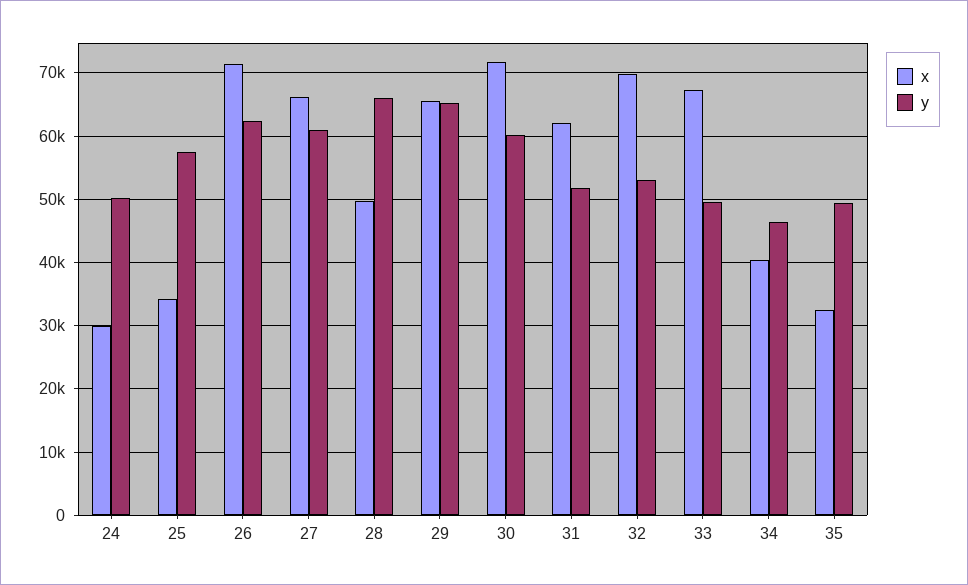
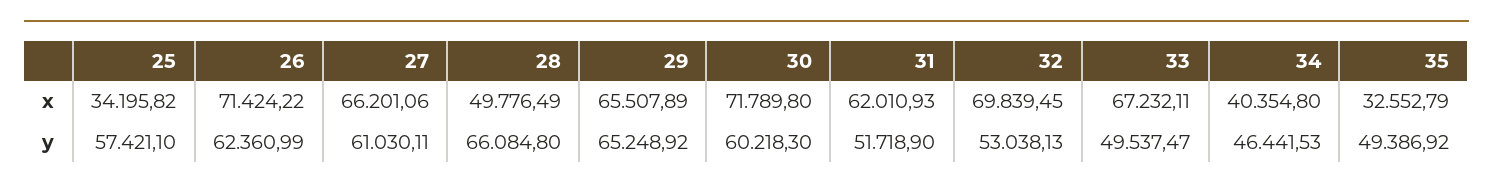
  {
    "x": {
-     "24": 30000,
      "25": 34195.82,
      "26": 71424.22,
      "27": 66201.06,
      "28": 49776.49,
      "29": 65507.89,
      "30": 71789.8,
      "31": 62010.93,
      "32": 69839.45,
      "33": 67232.11,
      "34": 40354.8,
      "35": 32552.79
    },
    "y": {
-     "24": 50000,
      "25": 57421.1,
      "26": 62360.99,
      "27": 61030.11,
      "28": 66084.8,
      "29": 65248.92,
      "30": 60218.3,
      "31": 51718.9,
      "32": 53038.13,
      "33": 49537.47,
      "34": 46441.53,
      "35": 49386.92
    }
  }

